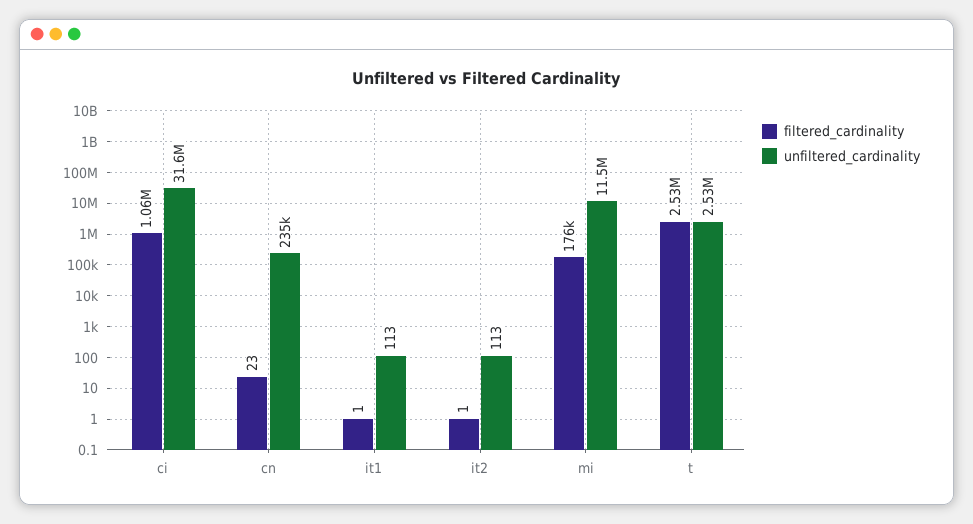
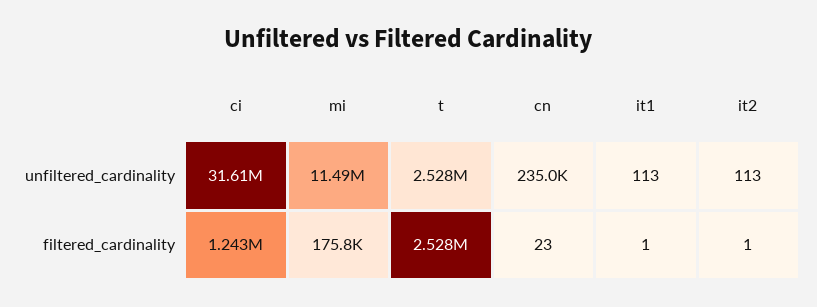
  {
    "filtered_cardinality": {
-     "ci": 1060000,
+     "ci": 1243000,
      "cn": 23,
      "it1": 1,
      "it2": 1,
      "mi": 175800,
      "t": 2528000
    },
    "unfiltered_cardinality": {
      "ci": 31610000,
      "cn": 235000,
      "it1": 113,
      "it2": 113,
      "mi": 11490000,
      "t": 2528000
    }
  }

